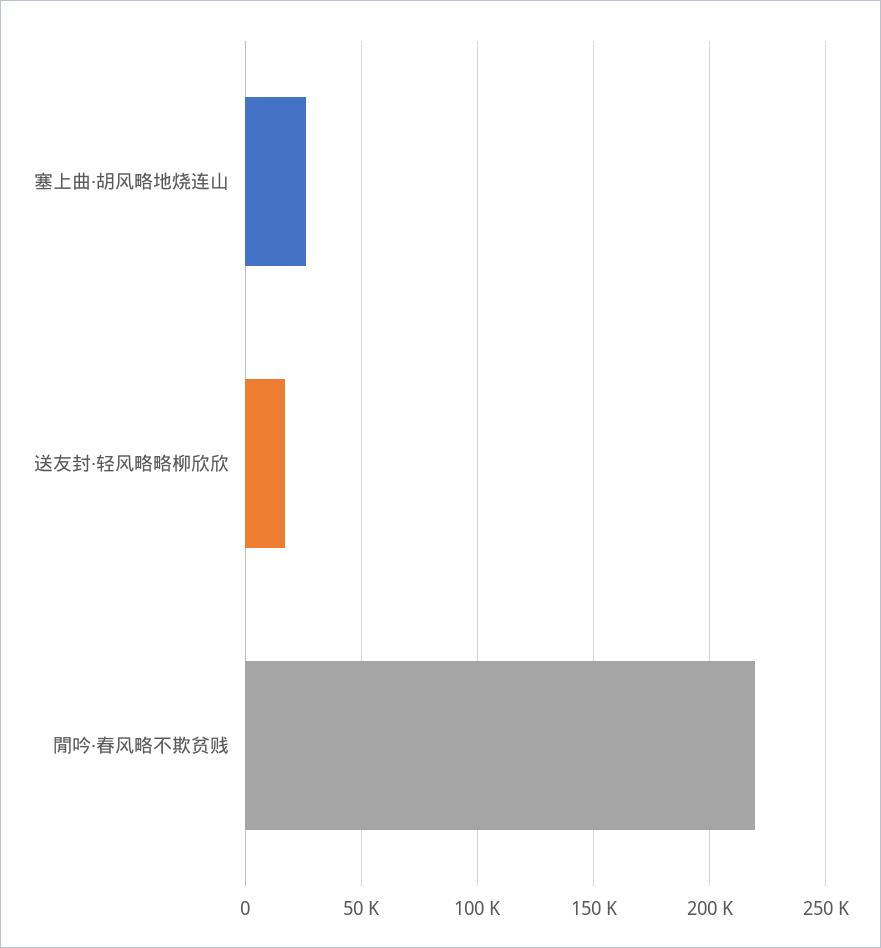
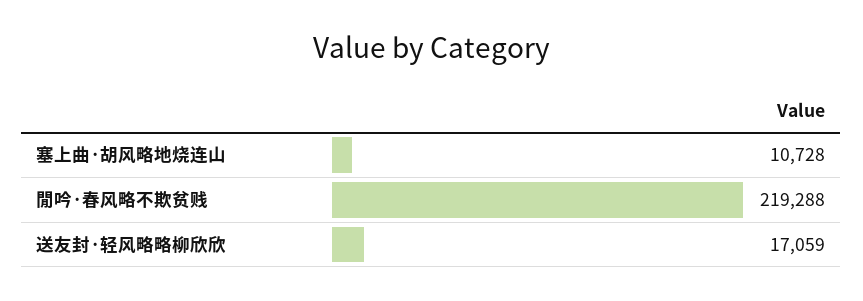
  {
-   "塞上曲·胡风略地烧连山": 25000,
+   "塞上曲·胡风略地烧连山": 10728,
    "送友封·轻风略略柳欣欣": 17059,
    "閒吟·春风略不欺贫贱": 219288
  }

